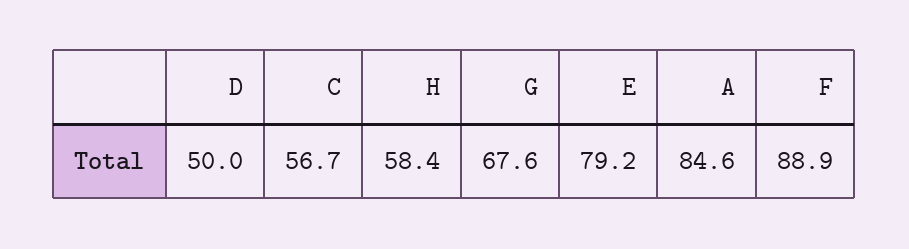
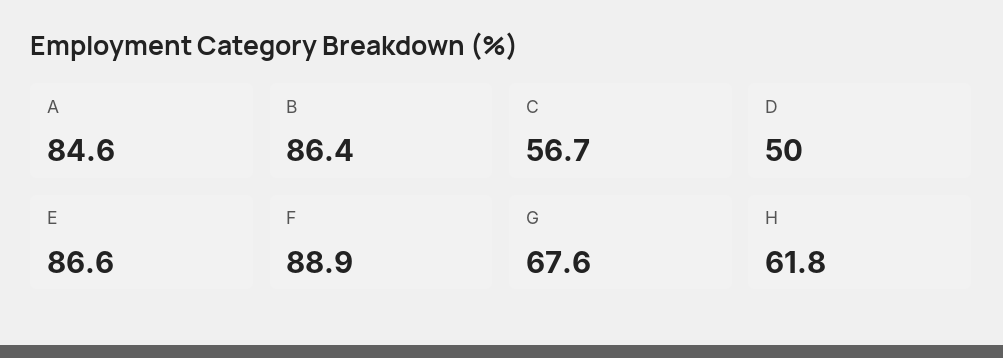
  {
    "D": 50,
    "C": 56.7,
-   "H": 58.4,
+   "H": 61.8,
    "G": 67.6,
-   "E": 79.2,
+   "E": 86.6,
    "A": 84.6,
-   "F": 88.9
+   "F": 88.9,
+   "B": 86.4
  }

